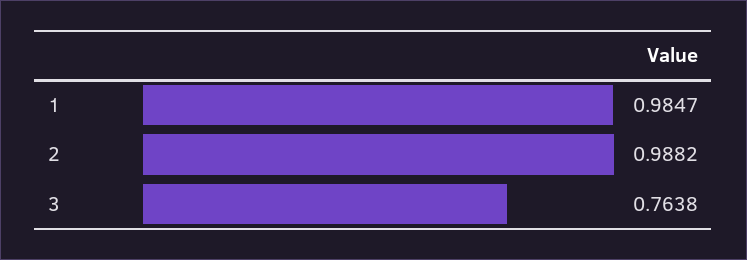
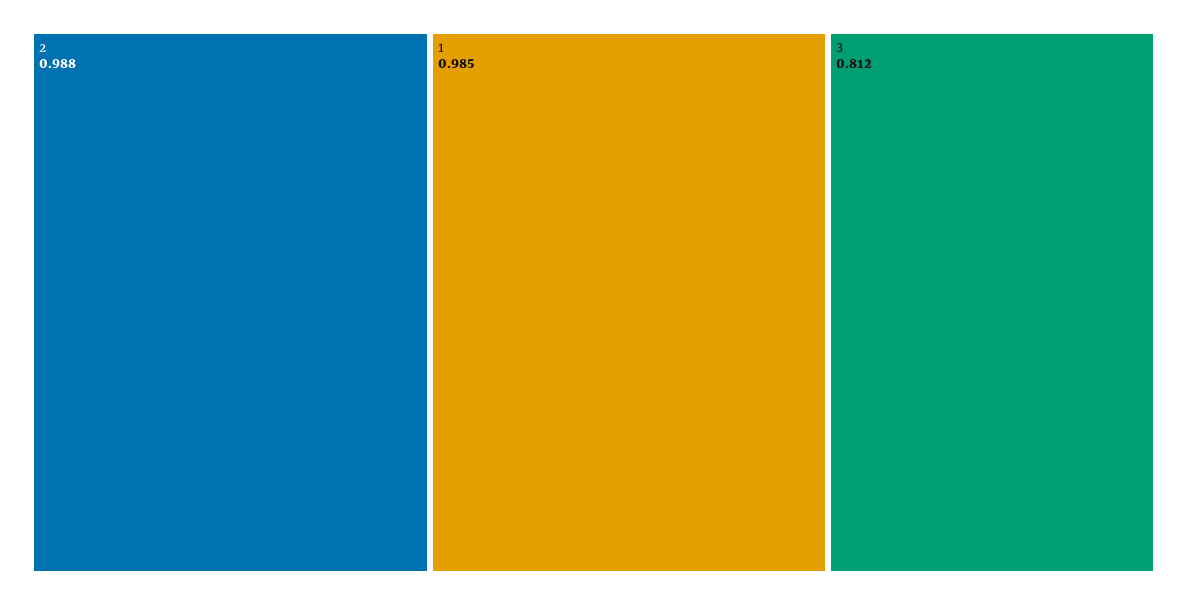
  {
    "1": 0.9847,
    "2": 0.9882,
-   "3": 0.7638
+   "3": 0.812
  }

